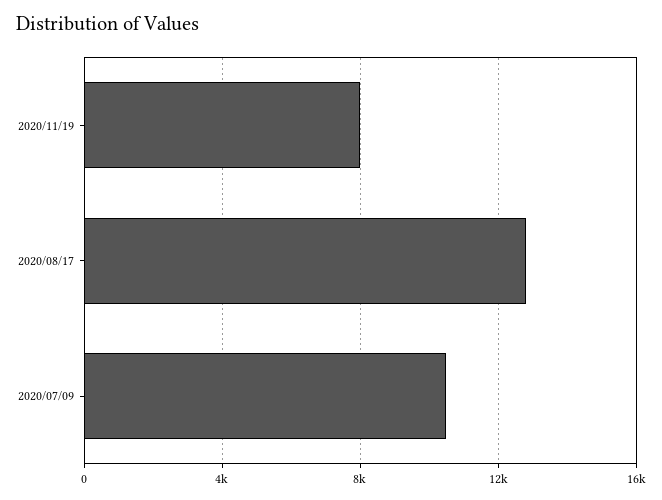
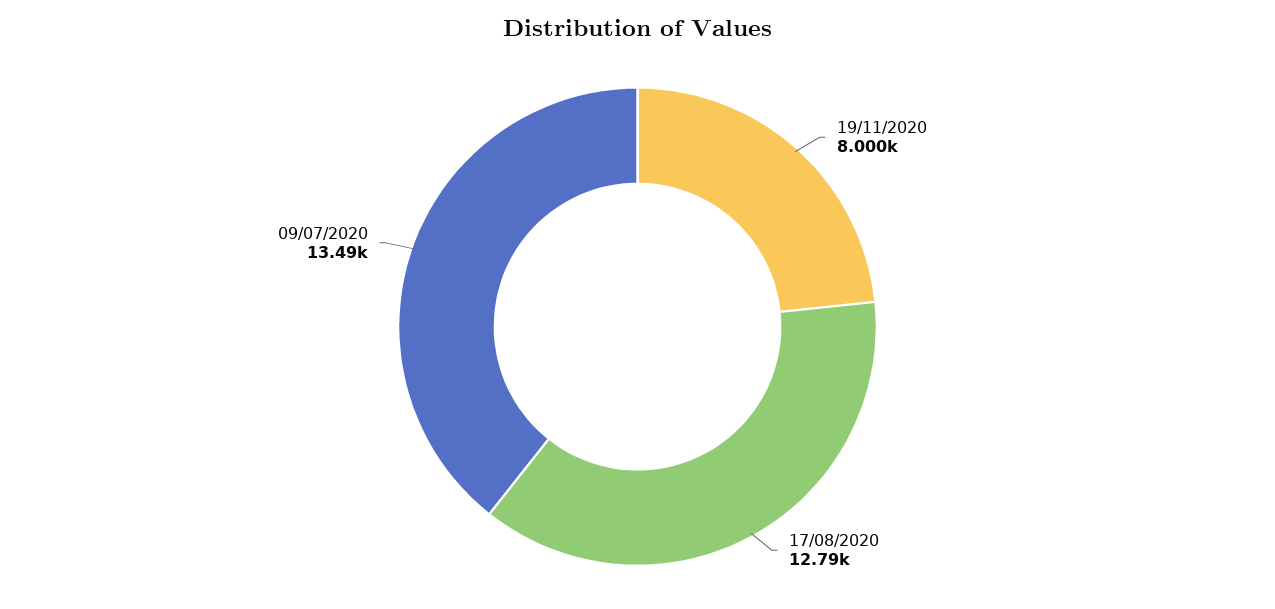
  {
    "2020/11/19": 8000,
    "2020/08/17": 12790,
-   "2020/07/09": 10500
+   "2020/07/09": 13490
  }

